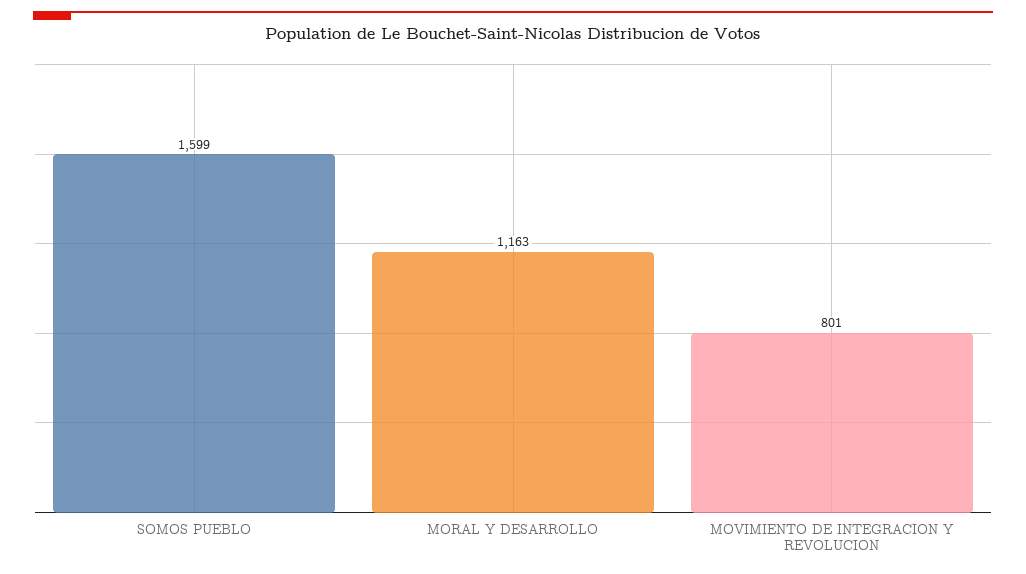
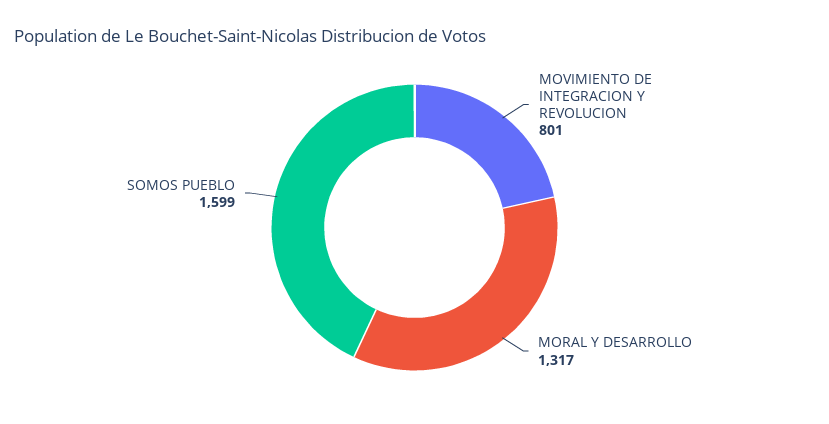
  {
    "SOMOS PUEBLO": 1599,
-   "MORAL Y DESARROLLO": 1163,
+   "MORAL Y DESARROLLO": 1317,
    "MOVIMIENTO DE INTEGRACION Y REVOLUCION": 801
  }

